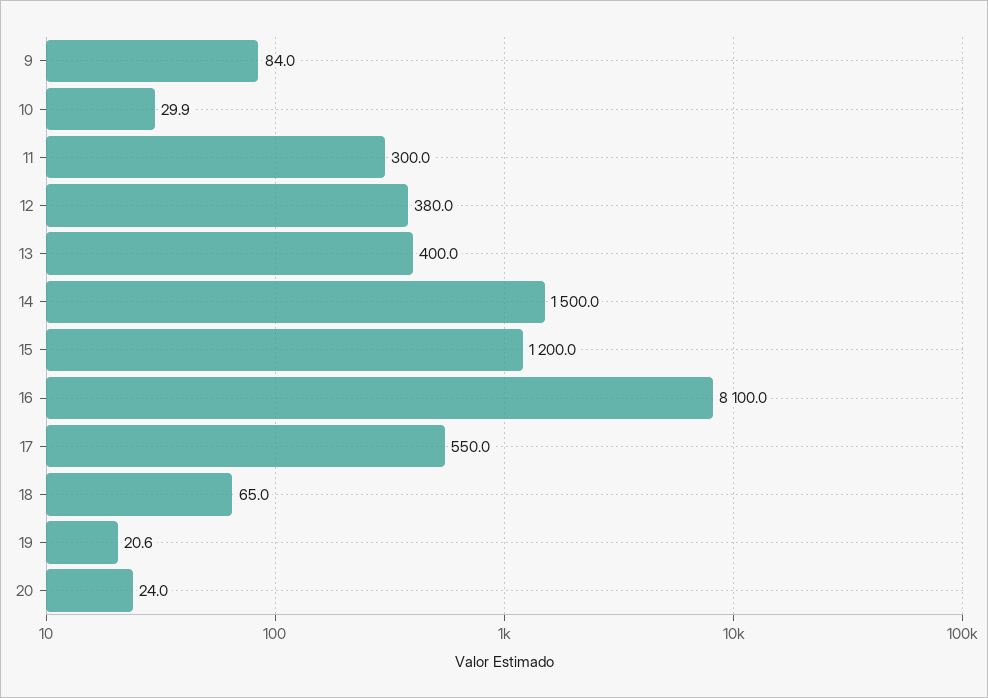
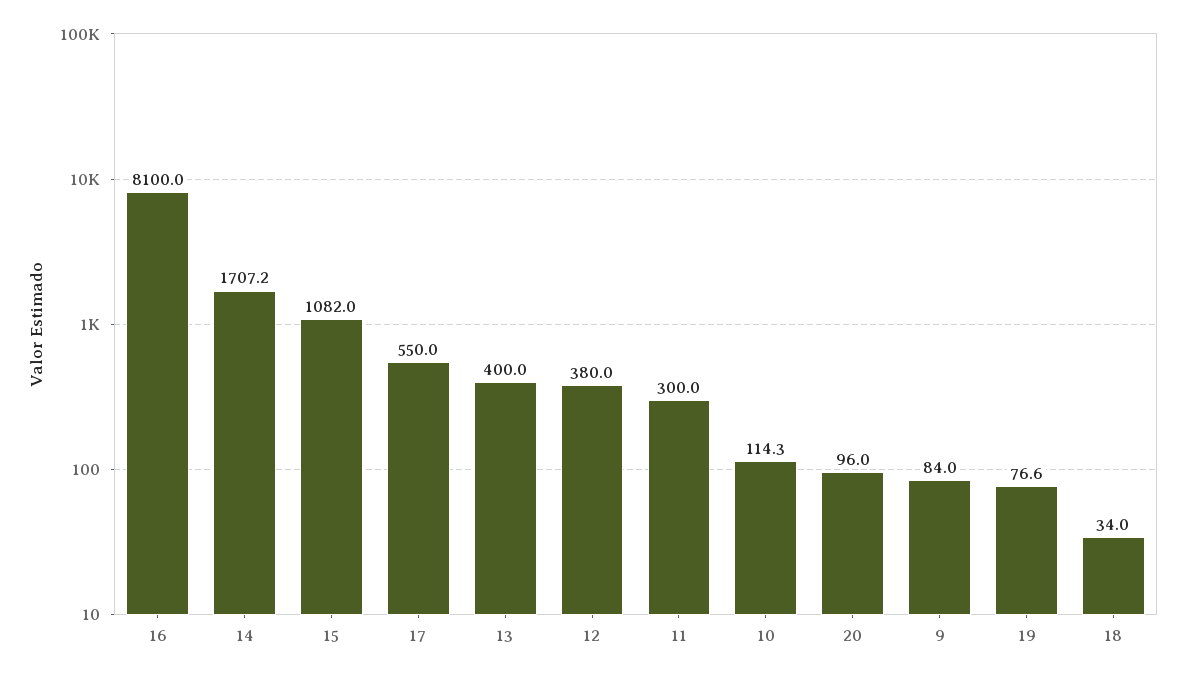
  {
    "9": 84,
-   "10": 29.9,
+   "10": 114.3,
    "11": 300,
    "12": 380,
    "13": 400,
-   "14": 1500,
+   "14": 1707.2,
-   "15": 1200,
+   "15": 1082,
    "16": 8100,
    "17": 550,
-   "18": 65,
+   "18": 34,
-   "19": 20.6,
+   "19": 76.6,
-   "20": 24
+   "20": 96
  }

